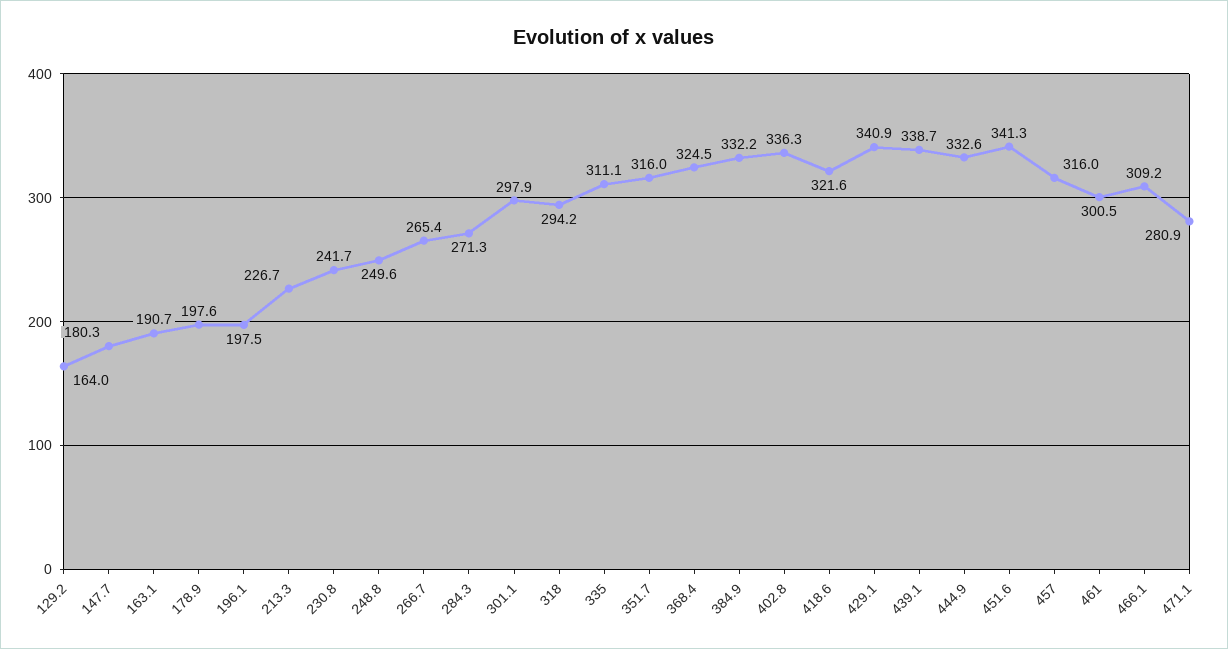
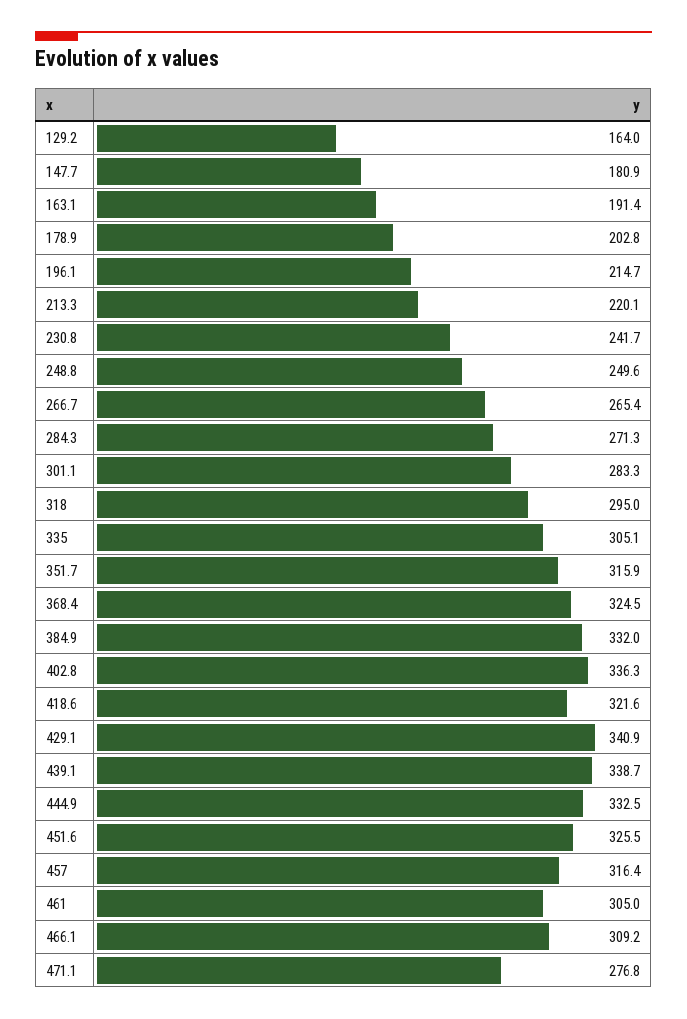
  {
    "129.2": 164,
-   "147.7": 180.3,
+   "147.7": 180.9,
-   "163.1": 190.7,
+   "163.1": 191.4,
-   "178.9": 197.6,
+   "178.9": 202.8,
-   "196.1": 197.5,
+   "196.1": 214.7,
-   "213.3": 226.7,
+   "213.3": 220.1,
    "230.8": 241.7,
    "248.8": 249.6,
    "266.7": 265.4,
    "284.3": 271.3,
-   "301.1": 297.9,
+   "301.1": 283.3,
-   "318": 294.2,
+   "318": 295,
-   "335": 311.1,
+   "335": 305.1,
-   "351.7": 316,
+   "351.7": 315.9,
    "368.4": 324.5,
-   "384.9": 332.2,
+   "384.9": 332,
    "402.8": 336.3,
    "418.6": 321.6,
    "429.1": 340.9,
    "439.1": 338.7,
-   "444.9": 332.6,
+   "444.9": 332.5,
-   "451.6": 341.3,
+   "451.6": 325.5,
-   "457": 316,
+   "457": 316.4,
-   "461": 300.5,
+   "461": 305,
    "466.1": 309.2,
-   "471.1": 280.9
+   "471.1": 276.8
  }

